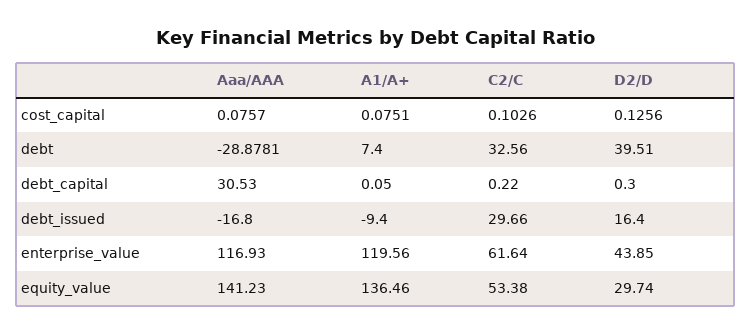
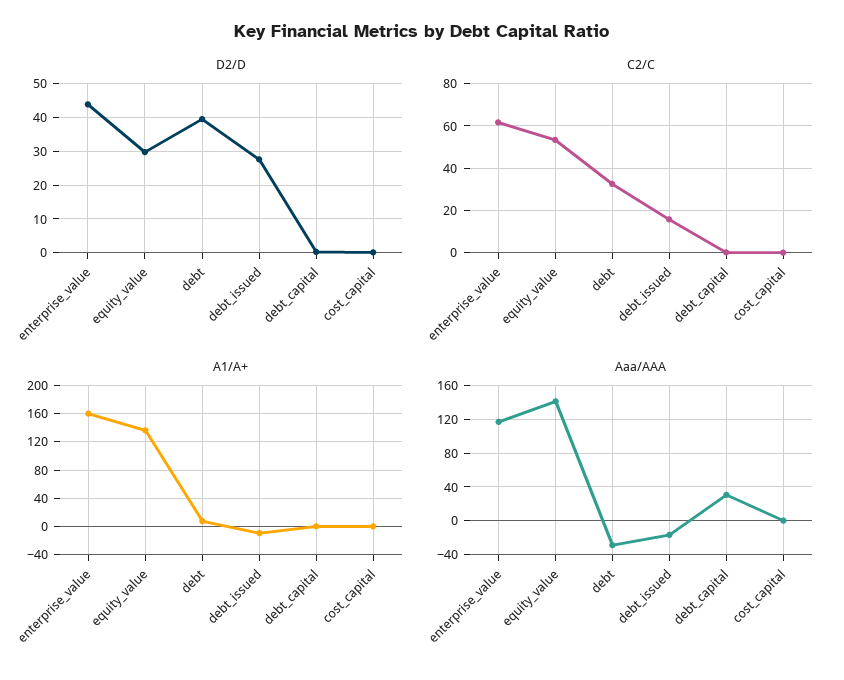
  {
    "Aaa/AAA": {
      "cost_capital": 0.0757,
      "debt": -28.8781,
      "debt_capital": 30.53,
      "debt_issued": -16.8,
      "enterprise_value": 116.93,
      "equity_value": 141.23
    },
    "A1/A+": {
      "cost_capital": 0.0751,
      "debt": 7.4,
      "debt_capital": 0.05,
      "debt_issued": -9.4,
-     "enterprise_value": 119.56,
+     "enterprise_value": 160,
      "equity_value": 136.46
    },
    "C2/C": {
      "cost_capital": 0.1026,
      "debt": 32.56,
      "debt_capital": 0.22,
-     "debt_issued": 29.66,
+     "debt_issued": 15,
      "enterprise_value": 61.64,
      "equity_value": 53.38
    },
    "D2/D": {
      "cost_capital": 0.1256,
      "debt": 39.51,
      "debt_capital": 0.3,
-     "debt_issued": 16.4,
+     "debt_issued": 28,
      "enterprise_value": 43.85,
      "equity_value": 29.74
    }
  }

